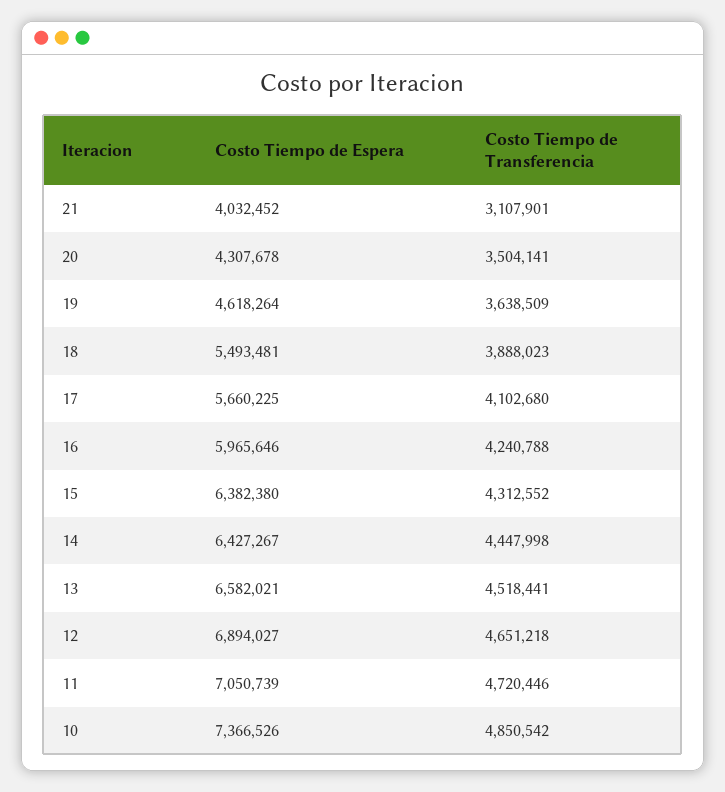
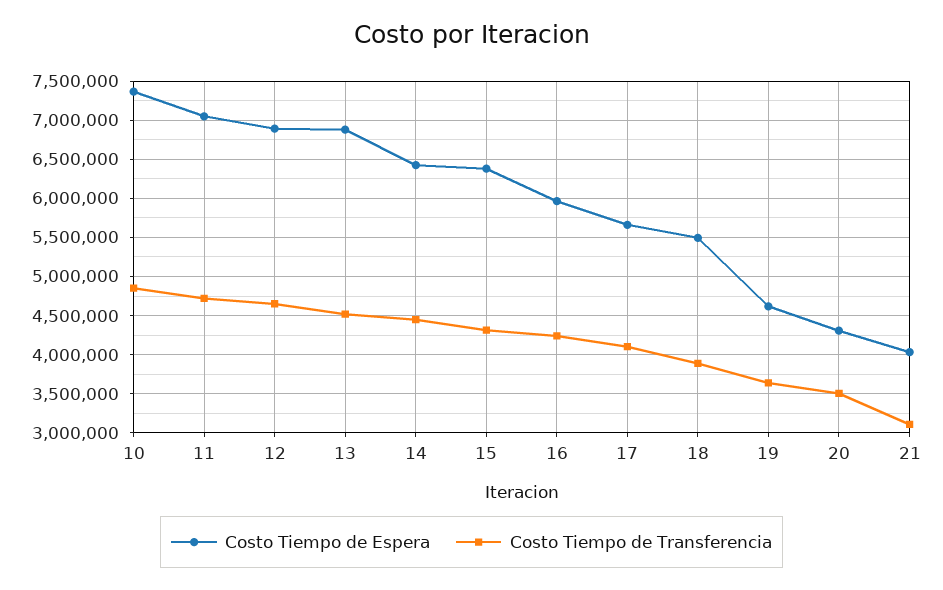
  {
    "Costo Tiempo de Espera": {
      "21": 4032452,
      "20": 4307678,
      "19": 4618264,
      "18": 5493481,
      "17": 5660225,
      "16": 5965646,
      "15": 6382380,
      "14": 6427267,
-     "13": 6582021,
+     "13": 6900000,
      "12": 6894027,
      "11": 7050739,
      "10": 7366526
    },
    "Costo Tiempo de Transferencia": {
      "21": 3107901,
      "20": 3504141,
      "19": 3638509,
      "18": 3888023,
      "17": 4102680,
      "16": 4240788,
      "15": 4312552,
      "14": 4447998,
      "13": 4518441,
      "12": 4651218,
      "11": 4720446,
      "10": 4850542
    }
  }

